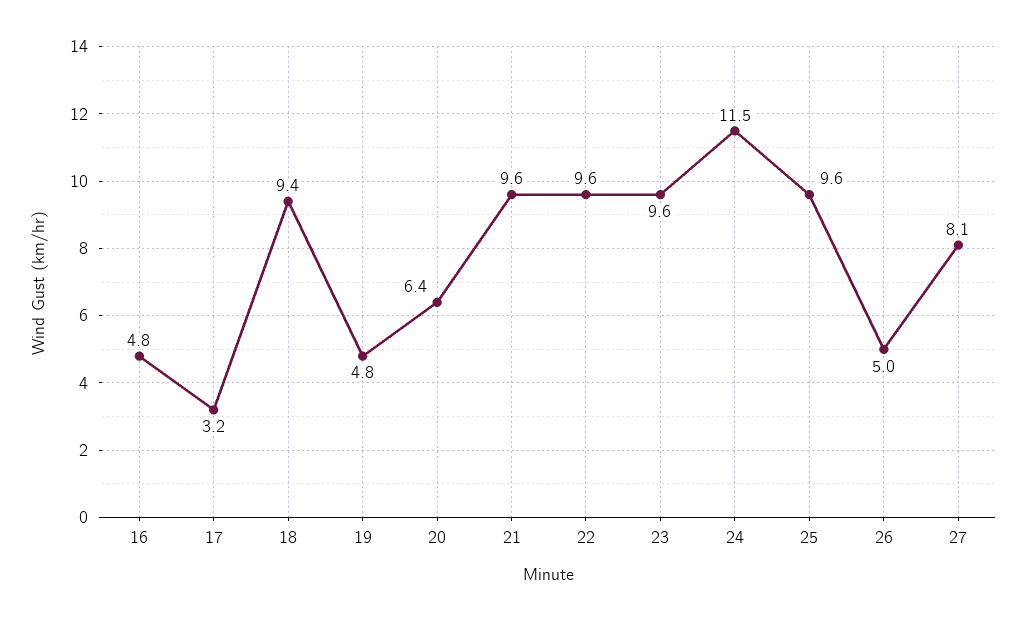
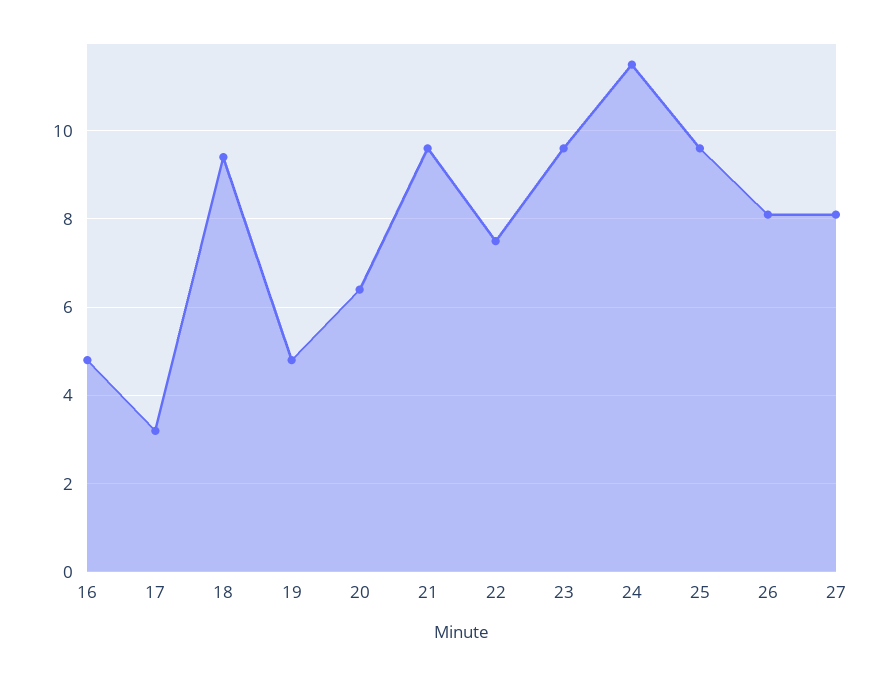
  {
    "16": 4.8,
    "17": 3.2,
    "18": 9.4,
    "19": 4.8,
    "20": 6.4,
    "21": 9.6,
-   "22": 9.6,
+   "22": 7.5,
    "23": 9.6,
    "24": 11.5,
    "25": 9.6,
-   "26": 5,
+   "26": 8,
    "27": 8.1
  }

